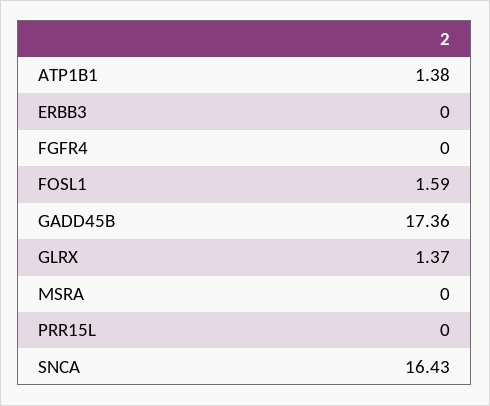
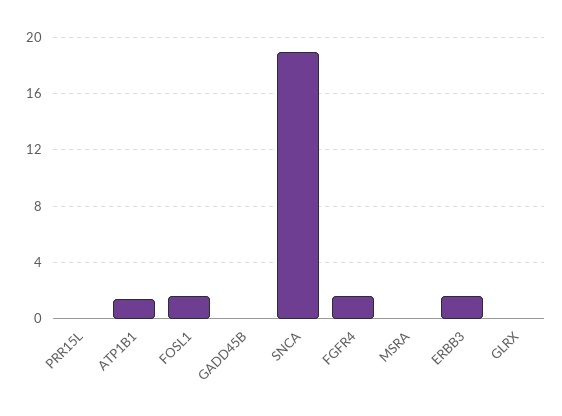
  {
    "ATP1B1": 1.38,
-   "ERBB3": 0,
+   "ERBB3": 1.5,
-   "FGFR4": 0,
+   "FGFR4": 1.5,
    "FOSL1": 1.59,
-   "GADD45B": 17.36,
+   "GADD45B": 0,
-   "GLRX": 1.37,
+   "GLRX": 0,
    "MSRA": 0,
    "PRR15L": 0,
-   "SNCA": 16.43
+   "SNCA": 19
  }

